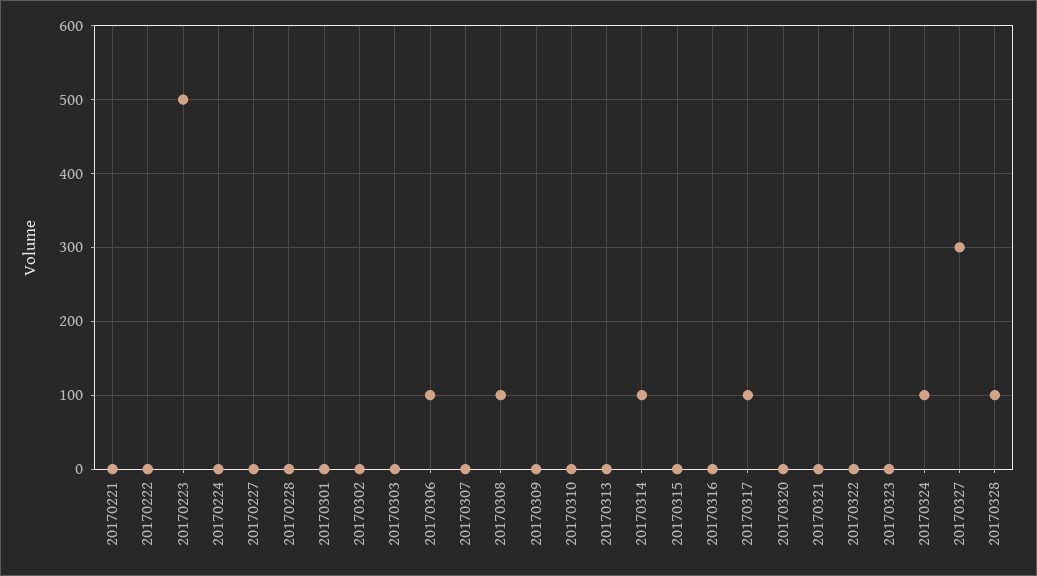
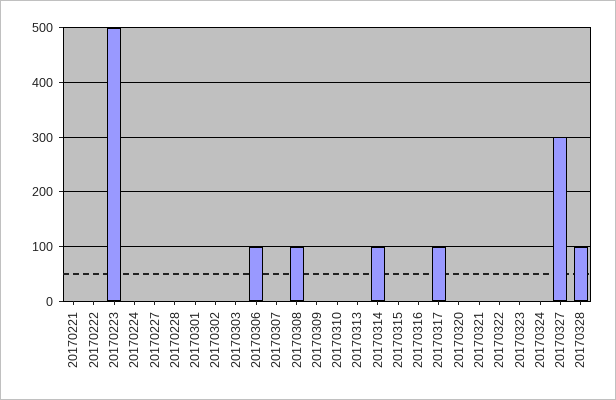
  {
    "20170221": 0,
    "20170222": 0,
    "20170223": 500,
    "20170224": 0,
    "20170227": 0,
    "20170228": 0,
    "20170301": 0,
    "20170302": 0,
    "20170303": 0,
    "20170306": 100,
    "20170307": 0,
    "20170308": 100,
    "20170309": 0,
    "20170310": 0,
    "20170313": 0,
    "20170314": 100,
    "20170315": 0,
    "20170316": 0,
    "20170317": 100,
    "20170320": 0,
    "20170321": 0,
    "20170322": 0,
    "20170323": 0,
-   "20170324": 100,
+   "20170324": 0,
    "20170327": 300,
    "20170328": 100
  }

